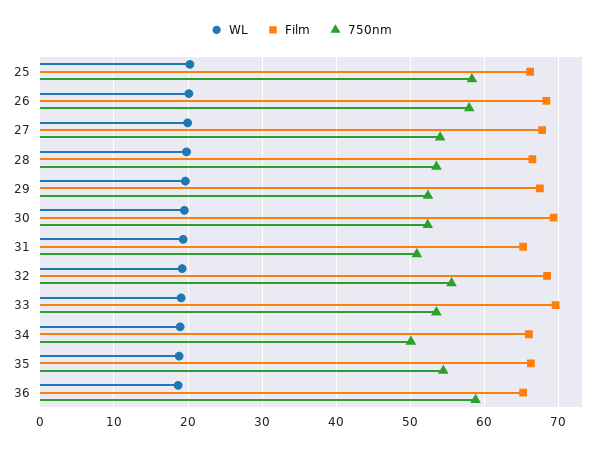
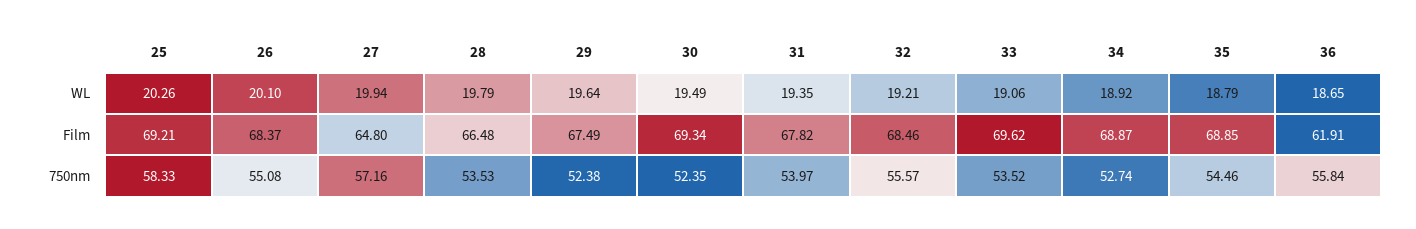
  {
    "WL": {
      "25": 20.26,
      "26": 20.1,
      "27": 19.94,
      "28": 19.79,
      "29": 19.64,
      "30": 19.49,
      "31": 19.35,
      "32": 19.21,
      "33": 19.06,
      "34": 18.92,
      "35": 18.79,
      "36": 18.65
    },
    "Film": {
-     "25": 66,
+     "25": 69.21,
      "26": 68.37,
-     "27": 68,
+     "27": 64.8,
      "28": 66.48,
      "29": 67.49,
      "30": 69.34,
-     "31": 65,
+     "31": 67.82,
      "32": 68.46,
      "33": 69.62,
-     "34": 66,
+     "34": 68.87,
-     "35": 66,
+     "35": 68.85,
-     "36": 65
+     "36": 61.91
    },
    "750nm": {
      "25": 58.33,
-     "26": 58,
+     "26": 55.08,
-     "27": 54,
+     "27": 57.16,
      "28": 53.53,
      "29": 52.38,
      "30": 52.35,
-     "31": 51,
+     "31": 53.97,
      "32": 55.57,
      "33": 53.52,
-     "34": 50,
+     "34": 52.74,
      "35": 54.46,
-     "36": 59
+     "36": 55.84
    }
  }

